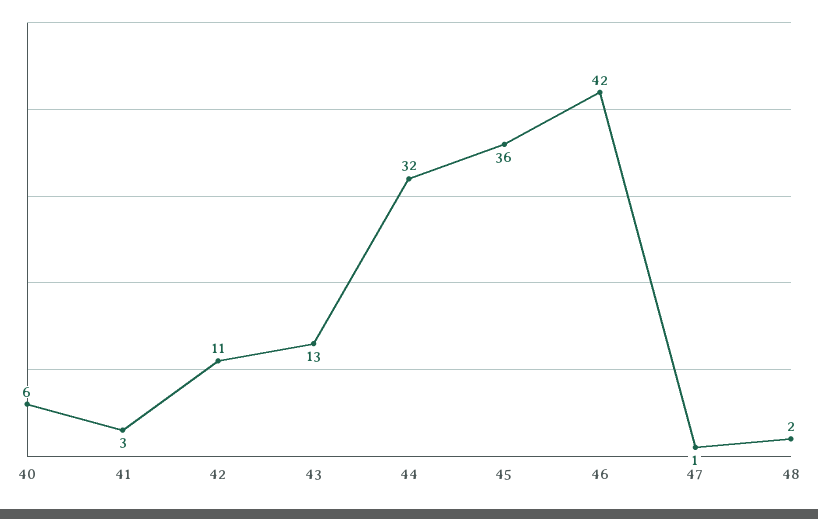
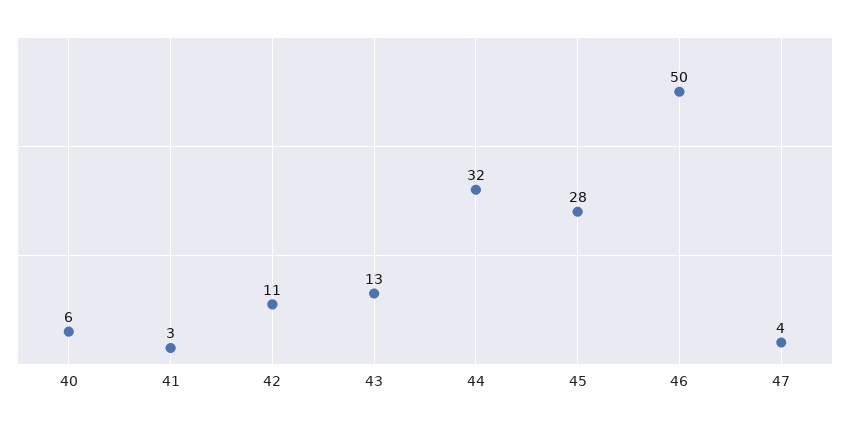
  {
    "40": 6,
    "41": 3,
    "42": 11,
    "43": 13,
    "44": 32,
-   "45": 36,
+   "45": 28,
-   "46": 42,
+   "46": 50,
-   "47": 1,
+   "47": 4
-   "48": 2
  }

